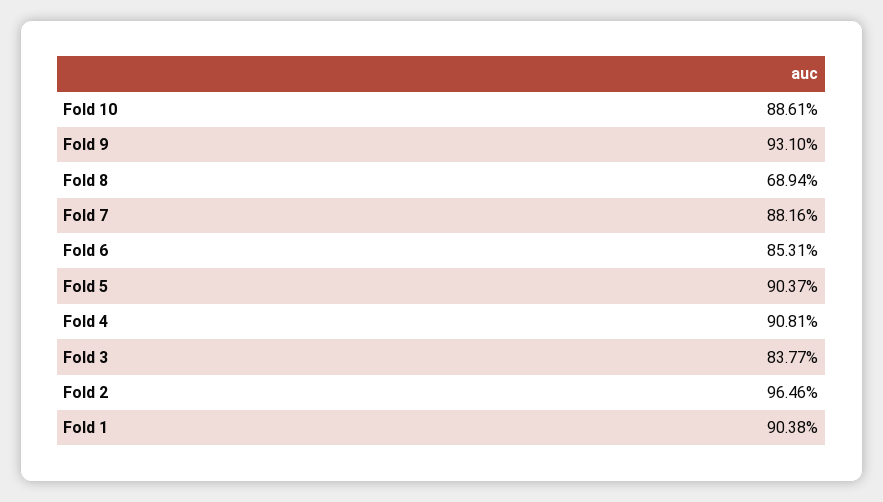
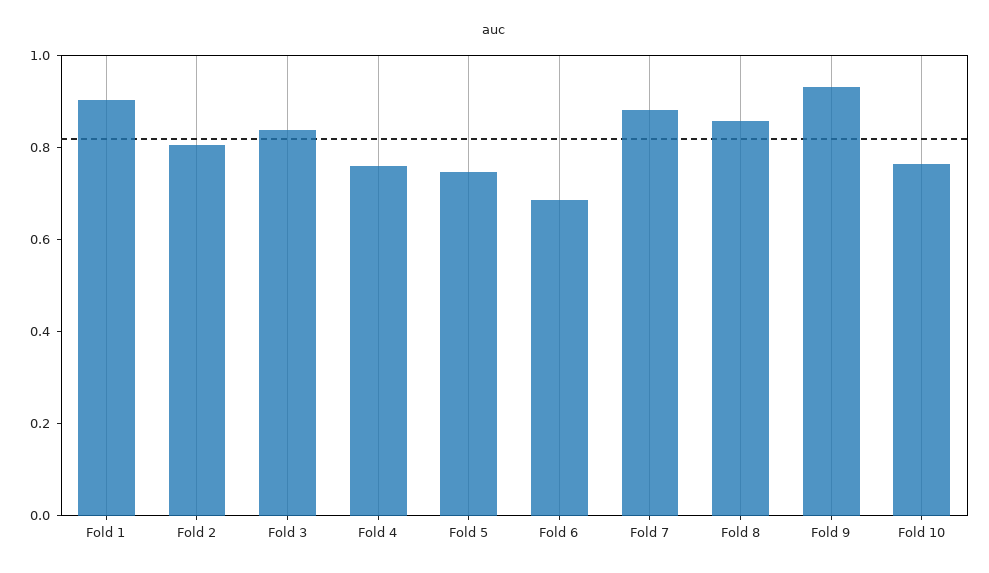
  {
-   "Fold 10": 0.8861,
+   "Fold 10": 0.75,
    "Fold 9": 0.931,
-   "Fold 8": 0.6894,
+   "Fold 8": 0.85,
    "Fold 7": 0.8816,
-   "Fold 6": 0.8531,
+   "Fold 6": 0.7,
-   "Fold 5": 0.9037,
+   "Fold 5": 0.75,
-   "Fold 4": 0.9081,
+   "Fold 4": 0.75,
    "Fold 3": 0.8377,
-   "Fold 2": 0.9646,
+   "Fold 2": 0.8,
    "Fold 1": 0.9038
  }

